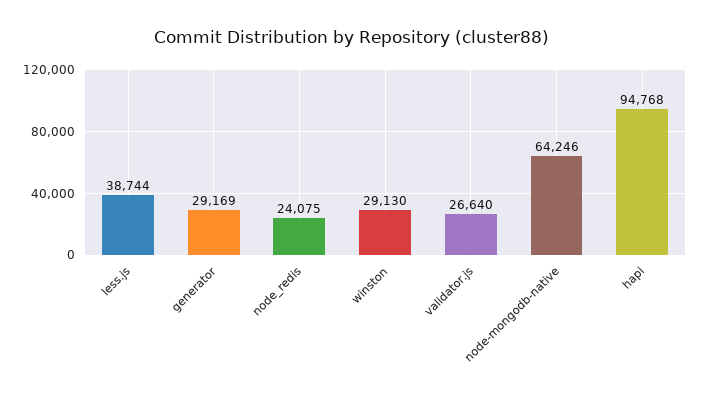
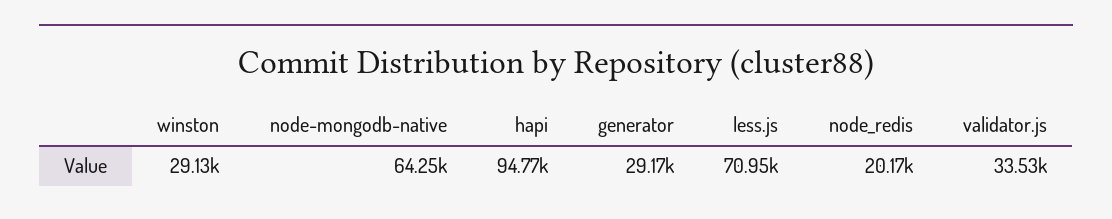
  {
-   "less.js": 38744,
+   "less.js": 70950,
    "generator": 29169,
-   "node_redis": 24075,
+   "node_redis": 20170,
    "winston": 29130,
-   "validator.js": 26640,
+   "validator.js": 33530,
    "node-mongodb-native": 64246,
    "hapi": 94768
  }

